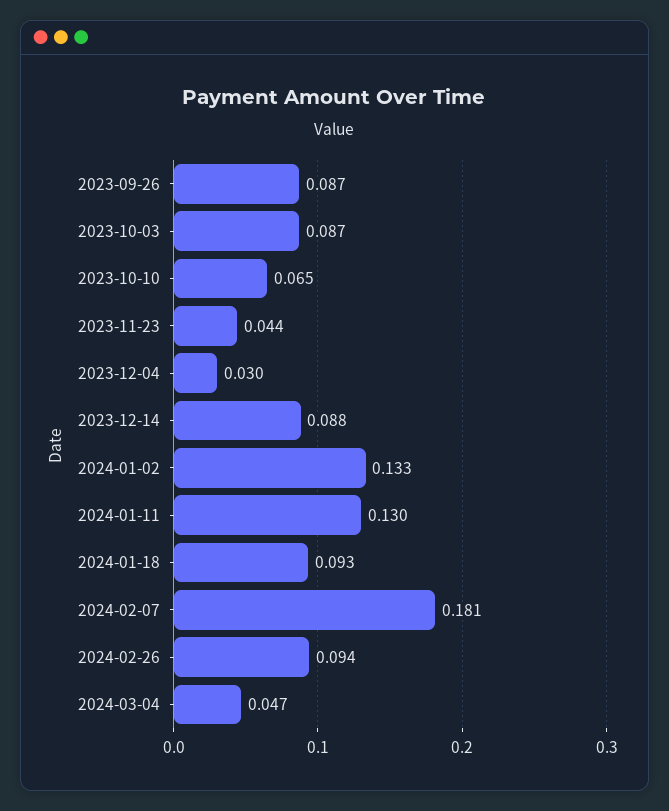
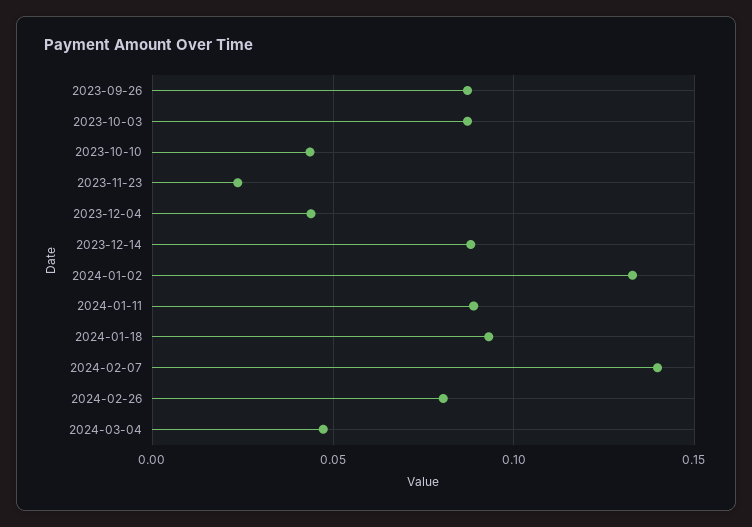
  {
    "2023-09-26": 0.087,
    "2023-10-03": 0.087,
-   "2023-10-10": 0.065,
+   "2023-10-10": 0.045,
-   "2023-11-23": 0.044,
+   "2023-11-23": 0.025,
-   "2023-12-04": 0.03,
+   "2023-12-04": 0.045,
    "2023-12-14": 0.088,
    "2024-01-02": 0.133,
-   "2024-01-11": 0.13,
+   "2024-01-11": 0.09,
    "2024-01-18": 0.093,
-   "2024-02-07": 0.181,
+   "2024-02-07": 0.14,
-   "2024-02-26": 0.094,
+   "2024-02-26": 0.08,
    "2024-03-04": 0.047
  }

